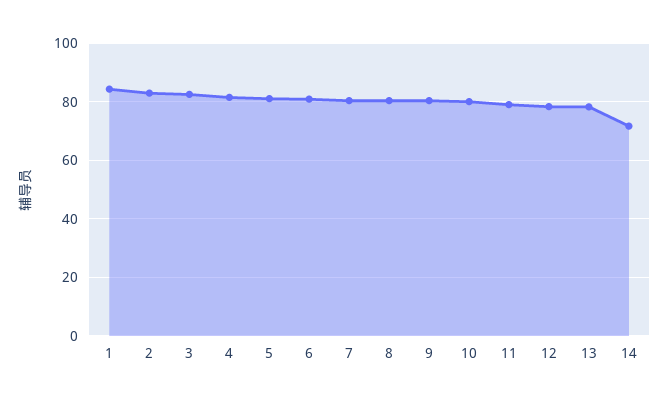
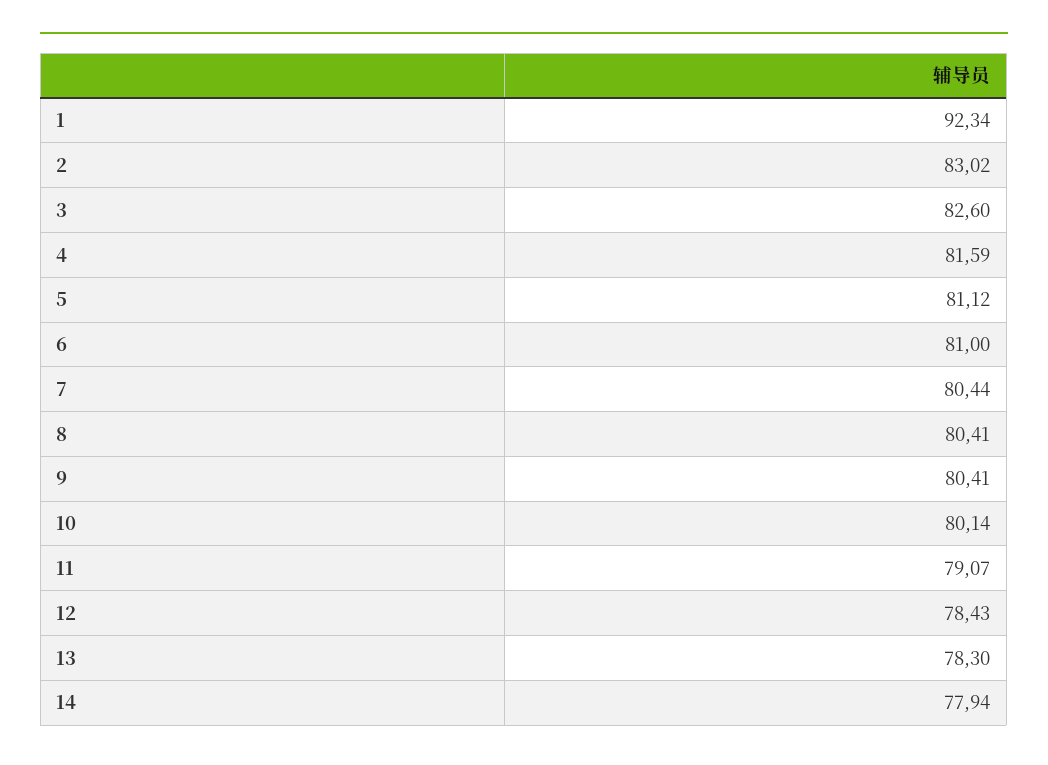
  {
-   "1": 85,
+   "1": 92.34,
    "2": 83.02,
    "3": 82.6,
    "4": 81.59,
    "5": 81.12,
    "6": 81,
    "7": 80.44,
    "8": 80.41,
    "9": 80.41,
    "10": 80.14,
    "11": 79.07,
    "12": 78.43,
    "13": 78.3,
-   "14": 72.5
+   "14": 77.94
  }

